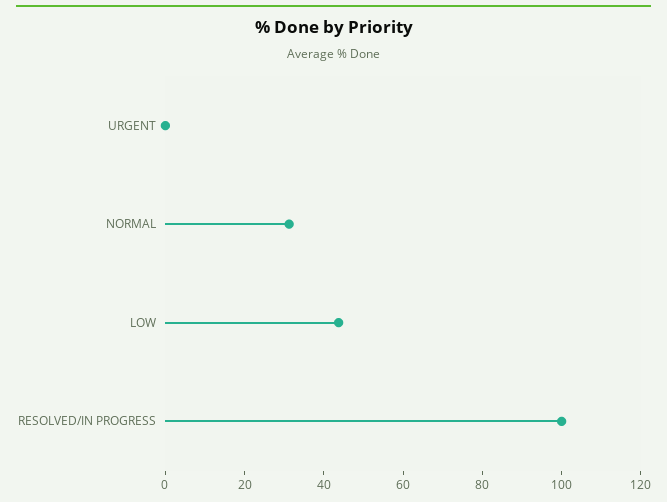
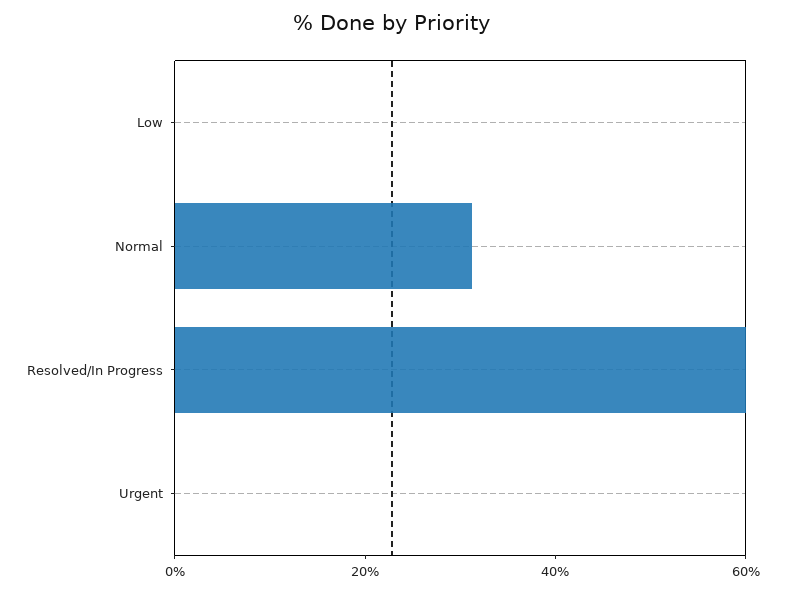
  {
    "URGENT": 0,
    "NORMAL": 30,
-   "LOW": 45,
+   "LOW": 0,
-   "RESOLVED/IN PROGRESS": 100
+   "RESOLVED/IN PROGRESS": 60
  }

